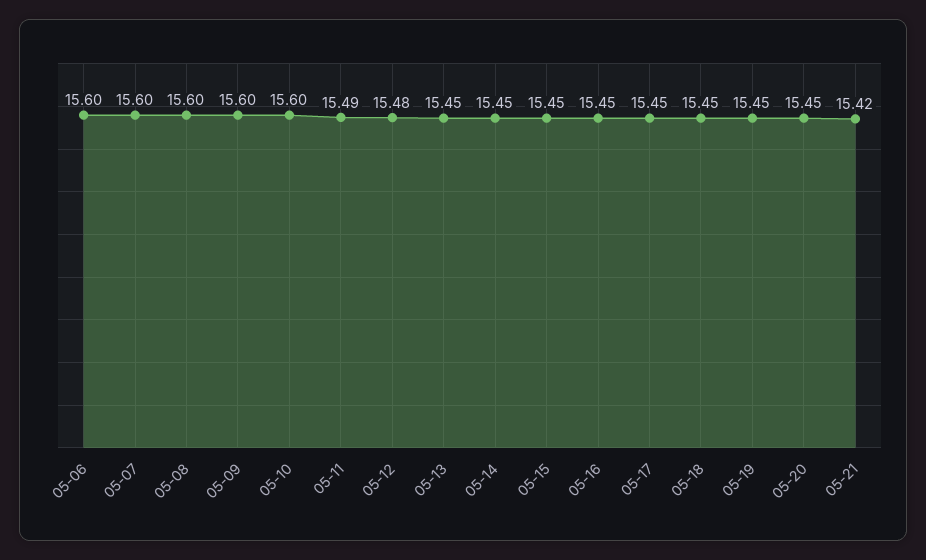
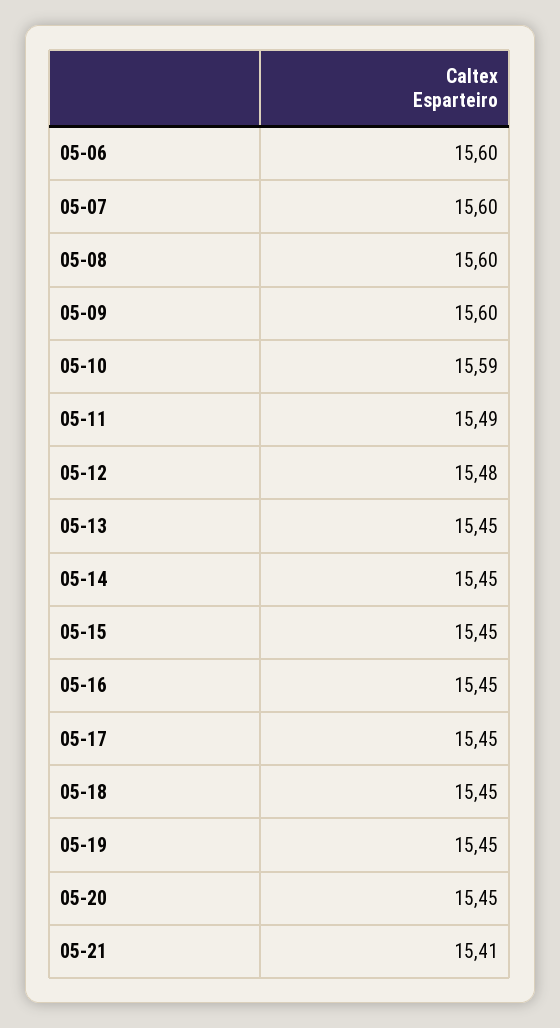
  {
    "05-06": 15.6,
    "05-07": 15.6,
    "05-08": 15.6,
    "05-09": 15.6,
-   "05-10": 15.6,
+   "05-10": 15.59,
    "05-11": 15.49,
    "05-12": 15.48,
    "05-13": 15.45,
    "05-14": 15.45,
    "05-15": 15.45,
    "05-16": 15.45,
    "05-17": 15.45,
    "05-18": 15.45,
    "05-19": 15.45,
    "05-20": 15.45,
-   "05-21": 15.42
+   "05-21": 15.41
  }

